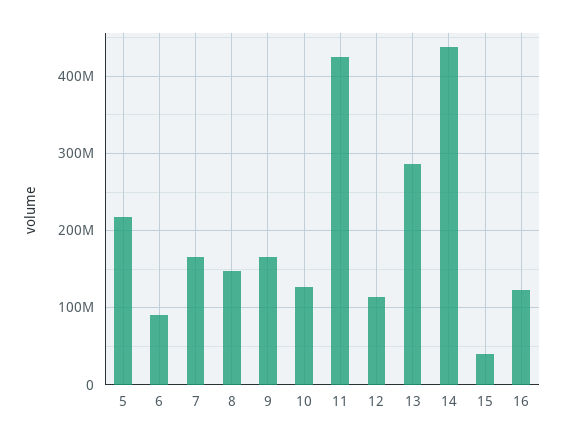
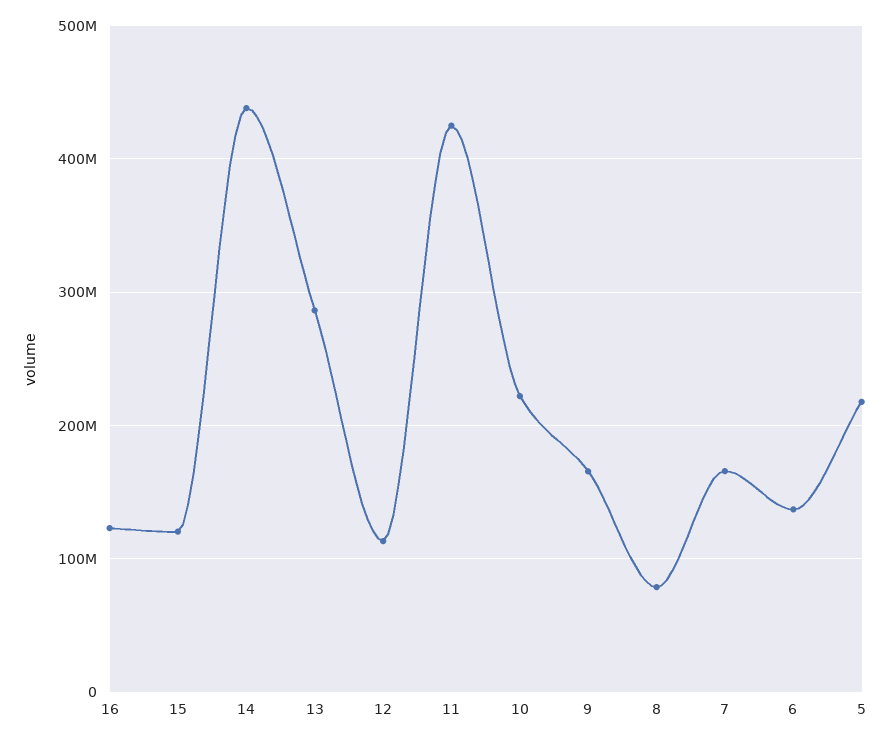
  {
    "5": 220000000,
-   "6": 90000000,
+   "6": 140000000,
    "7": 170000000,
-   "8": 150000000,
+   "8": 80000000,
    "9": 170000000,
-   "10": 130000000,
+   "10": 220000000,
    "11": 430000000,
    "12": 110000000,
    "13": 290000000,
    "14": 440000000,
-   "15": 40000000,
+   "15": 120000000,
    "16": 120000000
  }

